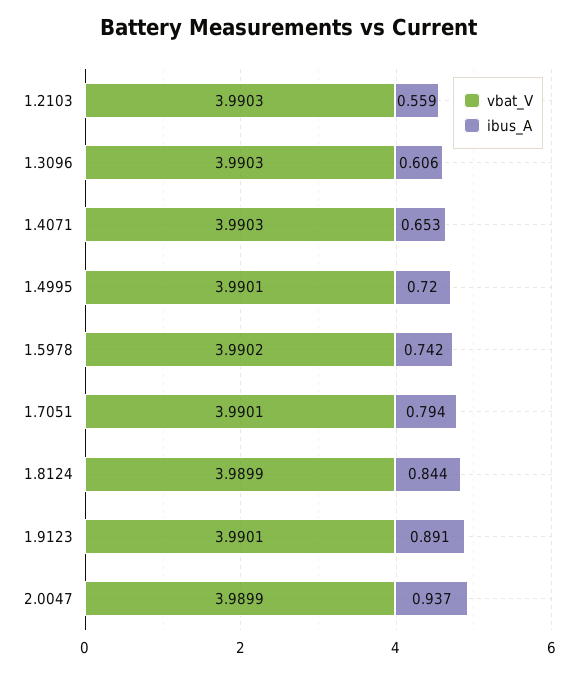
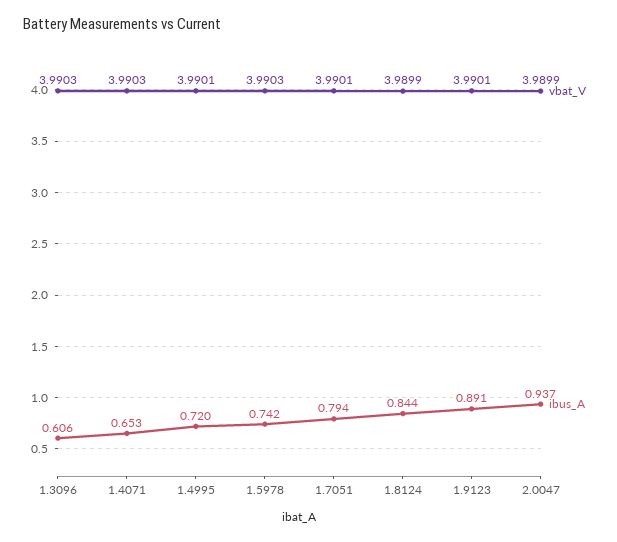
  {
    "vbat_V": {
-     "1.2103": 3.9903,
      "1.3096": 3.9903,
      "1.4071": 3.9903,
      "1.4995": 3.9901,
-     "1.5978": 3.9902,
+     "1.5978": 3.9903,
      "1.7051": 3.9901,
      "1.8124": 3.9899,
      "1.9123": 3.9901,
      "2.0047": 3.9899
    },
    "ibus_A": {
-     "1.2103": 0.559,
      "1.3096": 0.606,
      "1.4071": 0.653,
      "1.4995": 0.72,
      "1.5978": 0.742,
      "1.7051": 0.794,
      "1.8124": 0.844,
      "1.9123": 0.891,
      "2.0047": 0.937
    }
  }

